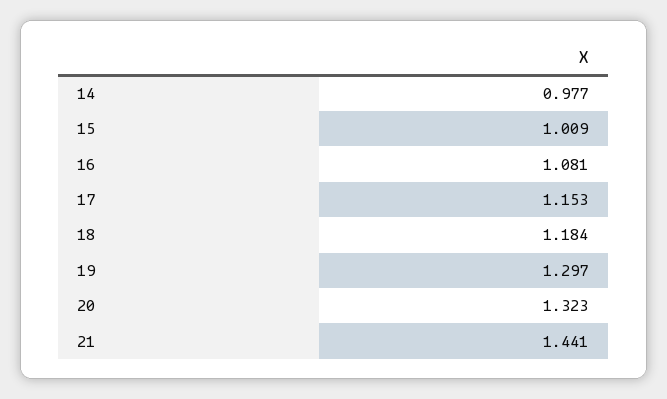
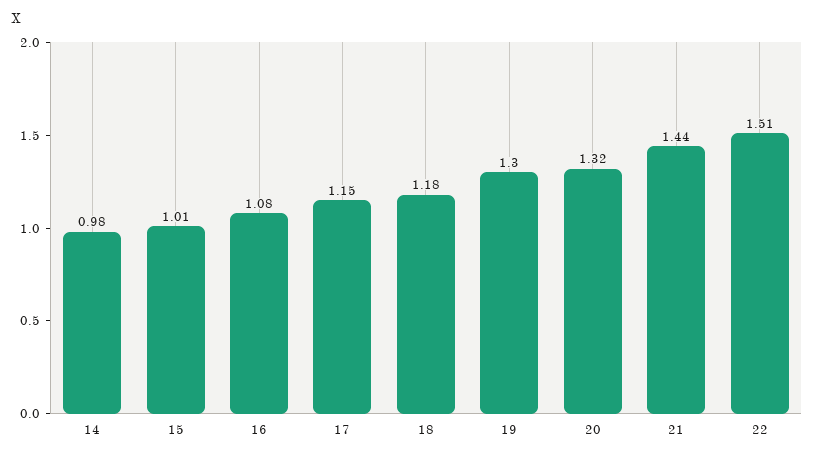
  {
    "14": 0.977,
    "15": 1.009,
    "16": 1.081,
    "17": 1.153,
    "18": 1.184,
    "19": 1.297,
    "20": 1.323,
-   "21": 1.441
+   "21": 1.441,
+   "22": 1.51
  }

